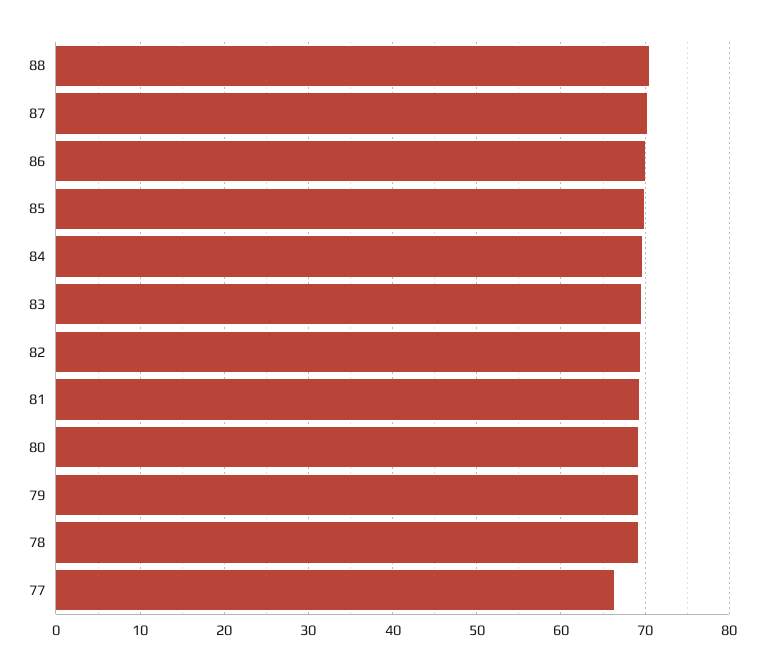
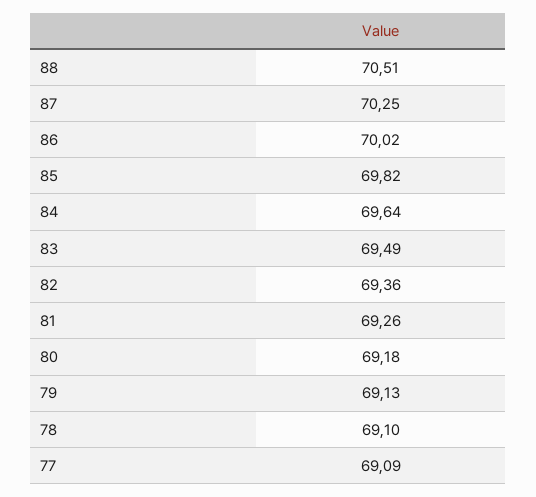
  {
    "88": 70.51,
    "87": 70.25,
    "86": 70.02,
    "85": 69.82,
    "84": 69.64,
    "83": 69.49,
    "82": 69.36,
    "81": 69.26,
    "80": 69.18,
    "79": 69.13,
    "78": 69.1,
-   "77": 66
+   "77": 69.09
  }

